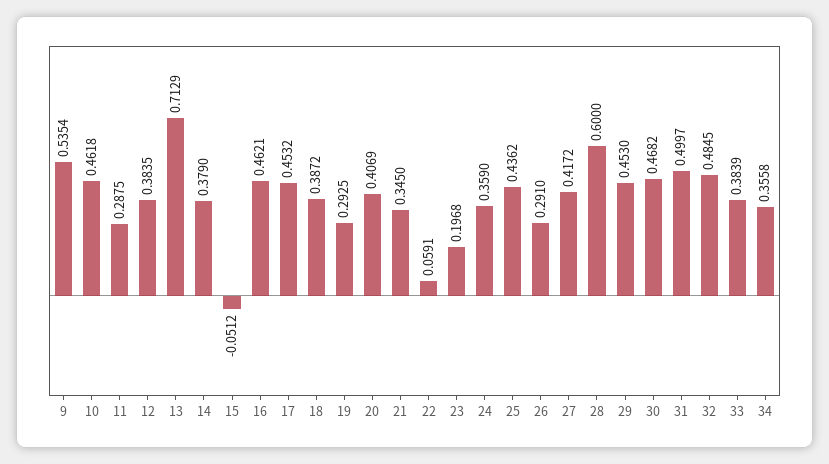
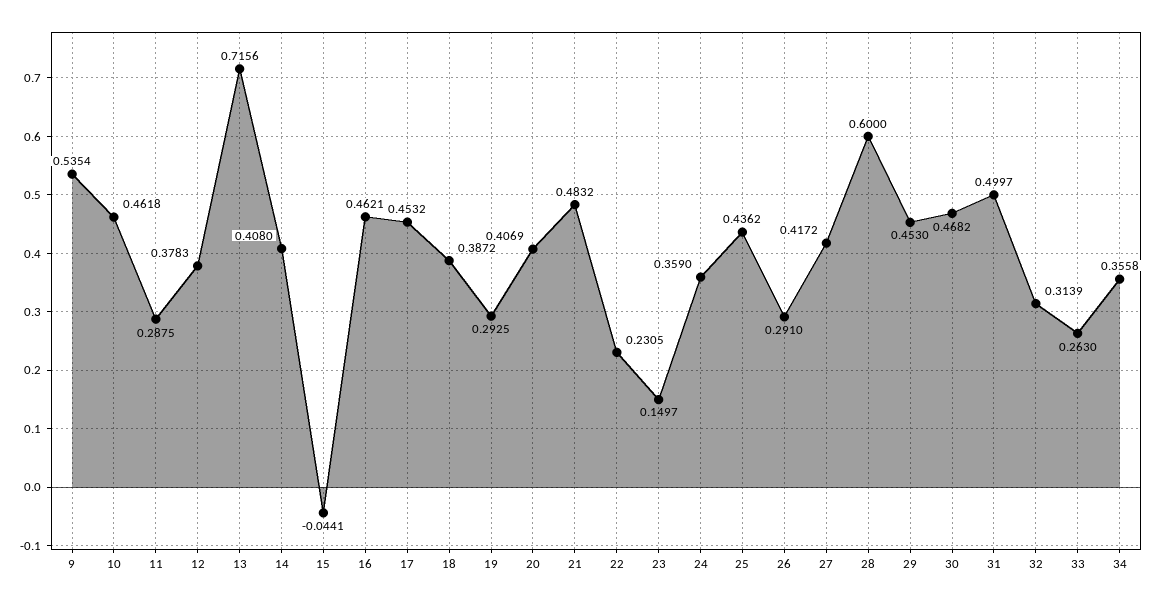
  {
    "9": 0.5354,
    "10": 0.4618,
    "11": 0.2875,
-   "12": 0.3835,
+   "12": 0.3783,
-   "13": 0.7129,
+   "13": 0.7156,
-   "14": 0.379,
+   "14": 0.408,
-   "15": -0.0512,
+   "15": -0.0441,
    "16": 0.4621,
    "17": 0.4532,
    "18": 0.3872,
    "19": 0.2925,
    "20": 0.4069,
-   "21": 0.345,
+   "21": 0.4832,
-   "22": 0.0591,
+   "22": 0.2305,
-   "23": 0.1968,
+   "23": 0.1497,
    "24": 0.359,
    "25": 0.4362,
    "26": 0.291,
    "27": 0.4172,
    "28": 0.6,
    "29": 0.453,
    "30": 0.4682,
    "31": 0.4997,
-   "32": 0.4845,
+   "32": 0.3139,
-   "33": 0.3839,
+   "33": 0.263,
    "34": 0.3558
  }

